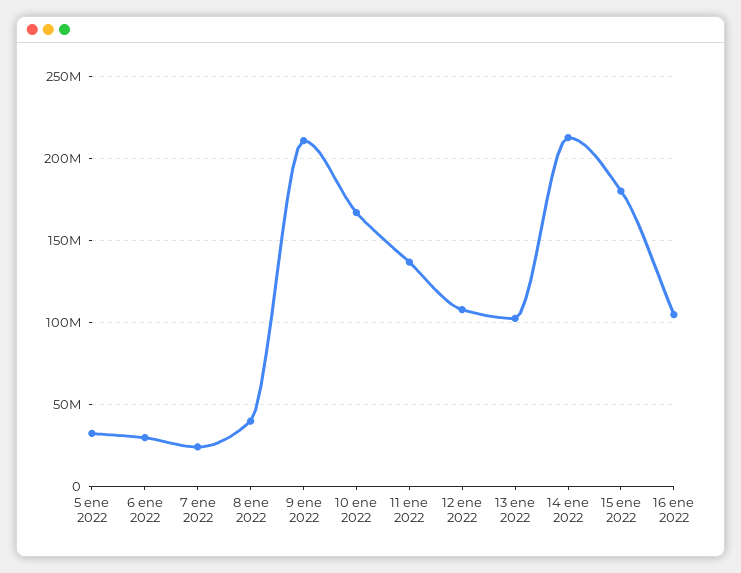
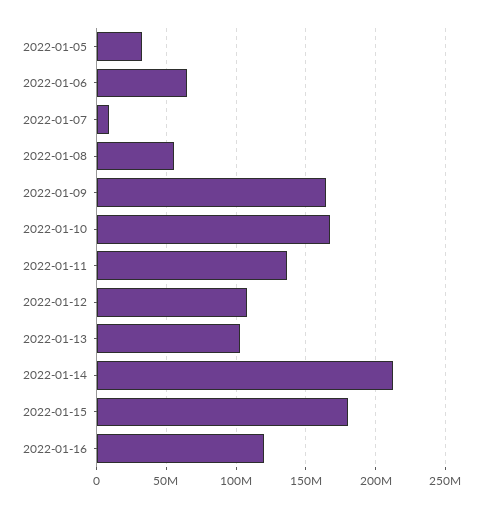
  {
    "5 ene 2022": 35000000,
-   "6 ene 2022": 30000000,
+   "6 ene 2022": 65000000,
-   "7 ene 2022": 25000000,
+   "7 ene 2022": 10000000,
-   "8 ene 2022": 40000000,
+   "8 ene 2022": 55000000,
-   "9 ene 2022": 210000000,
+   "9 ene 2022": 165000000,
    "10 ene 2022": 165000000,
    "11 ene 2022": 135000000,
    "12 ene 2022": 110000000,
    "13 ene 2022": 105000000,
    "14 ene 2022": 215000000,
    "15 ene 2022": 180000000,
-   "16 ene 2022": 105000000
+   "16 ene 2022": 120000000
  }

